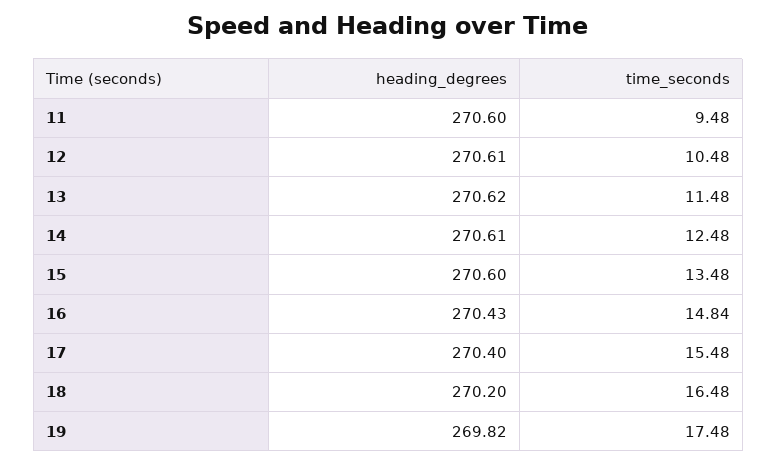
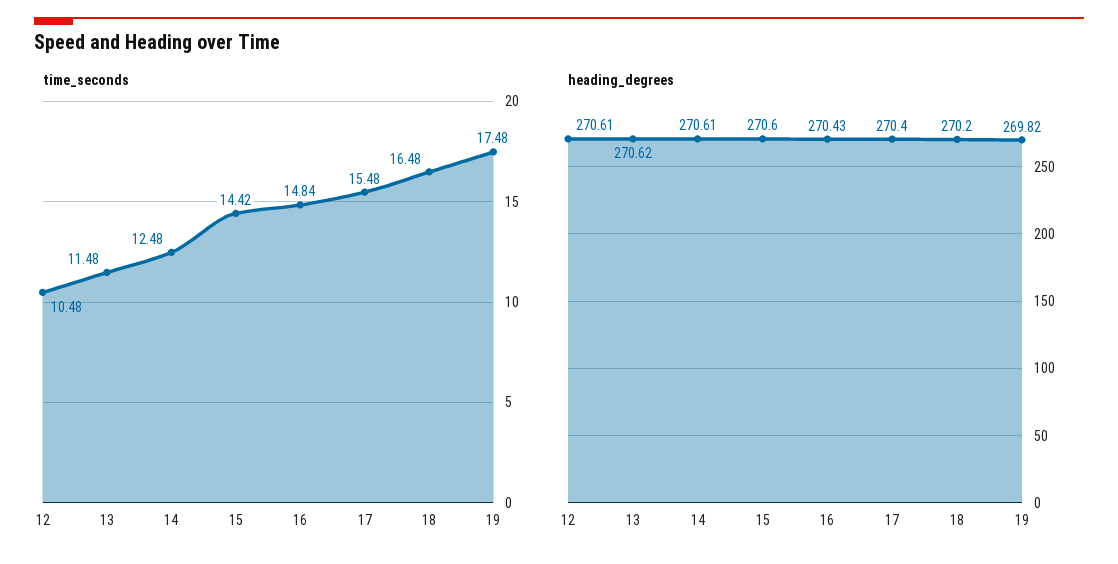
  {
    "heading_degrees": {
-     "11": 270.6,
      "12": 270.61,
      "13": 270.62,
      "14": 270.61,
      "15": 270.6,
      "16": 270.43,
      "17": 270.4,
      "18": 270.2,
      "19": 269.82
    },
    "time_seconds": {
-     "11": 9.48,
      "12": 10.48,
      "13": 11.48,
      "14": 12.48,
-     "15": 13.48,
+     "15": 14.42,
      "16": 14.84,
      "17": 15.48,
      "18": 16.48,
      "19": 17.48
    }
  }

